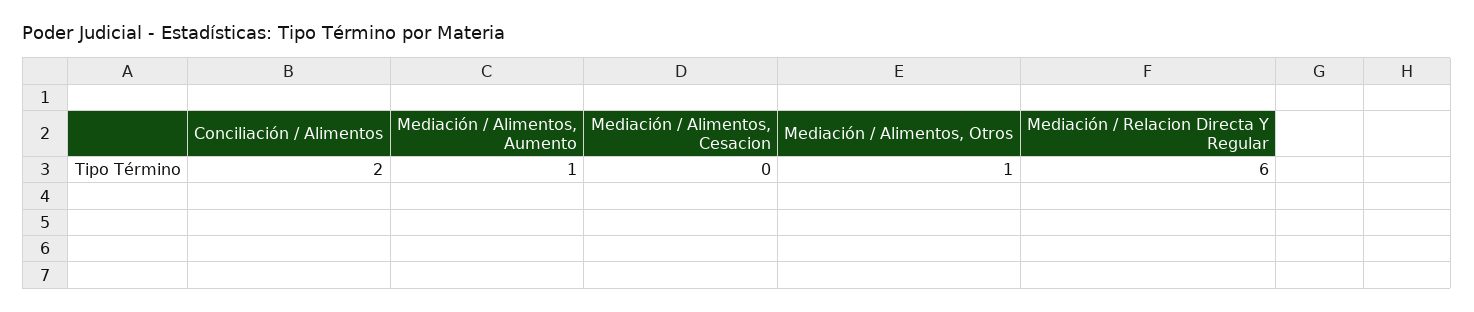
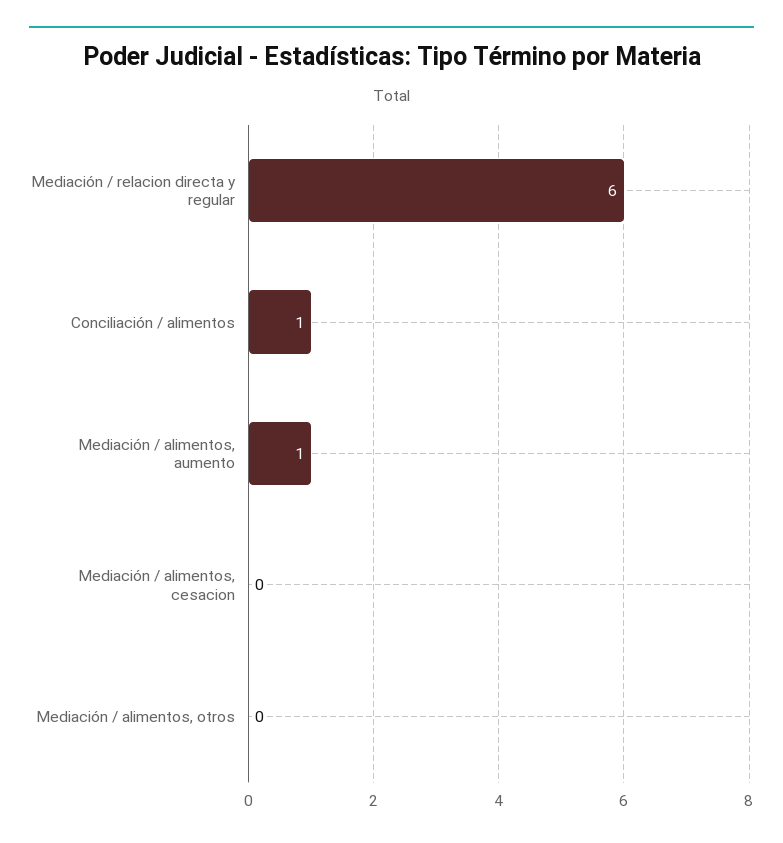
  {
-   "Conciliación / Alimentos": 2,
+   "Conciliación / Alimentos": 1,
    "Mediación / Alimentos, Aumento": 1,
    "Mediación / Alimentos, Cesacion": 0,
-   "Mediación / Alimentos, Otros": 1,
+   "Mediación / Alimentos, Otros": 0,
    "Mediación / Relacion Directa Y Regular": 6
  }

